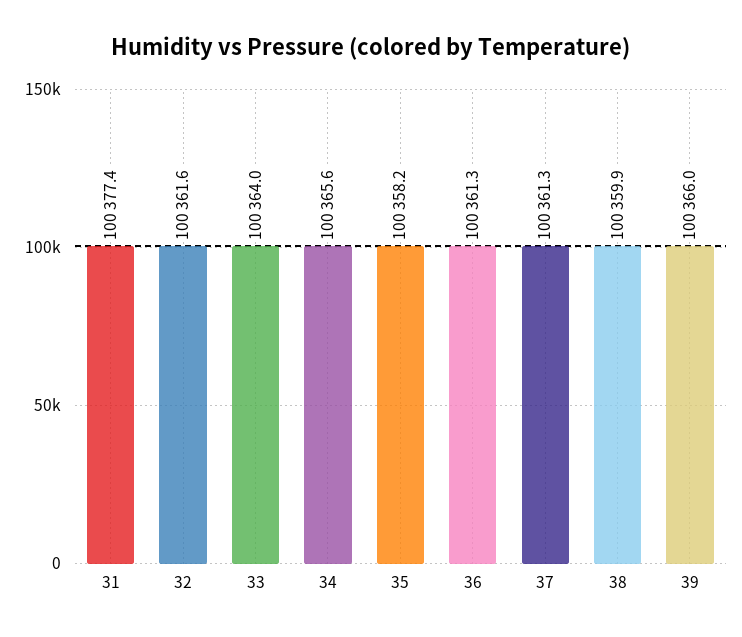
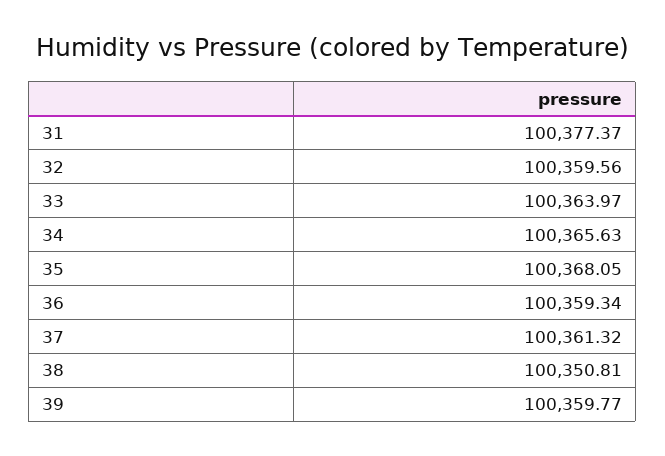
  {
    "31": 100377.37,
-   "32": 100361.6,
+   "32": 100359.56,
    "33": 100363.97,
    "34": 100365.63,
-   "35": 100358.2,
+   "35": 100368.05,
-   "36": 100361.3,
+   "36": 100359.34,
    "37": 100361.32,
-   "38": 100359.9,
+   "38": 100350.81,
-   "39": 100366
+   "39": 100359.77
  }

